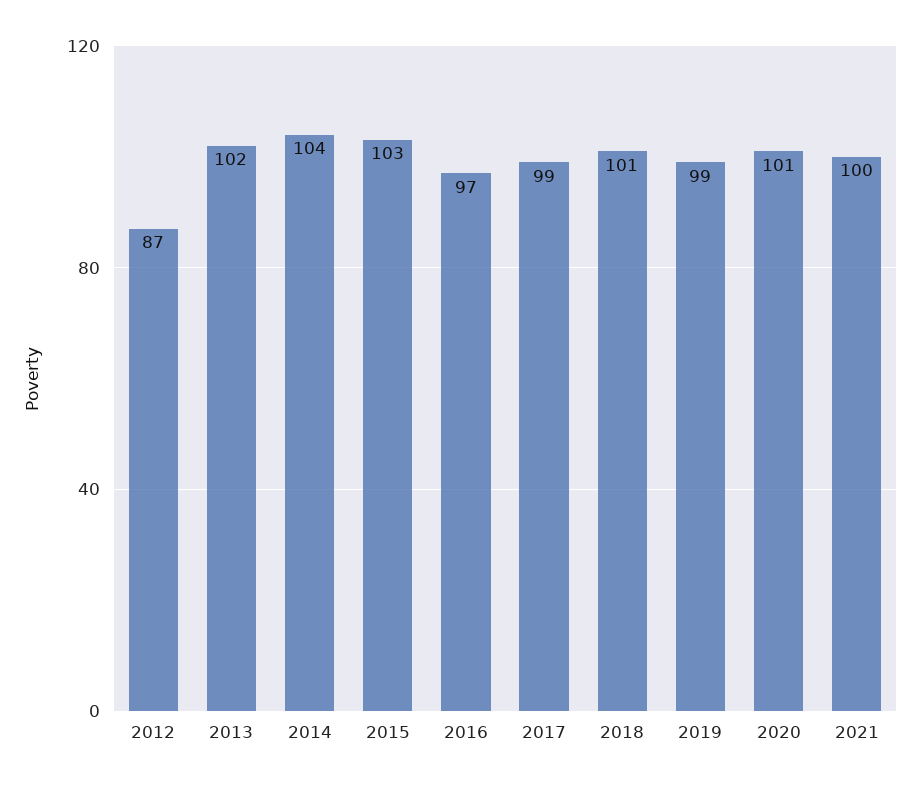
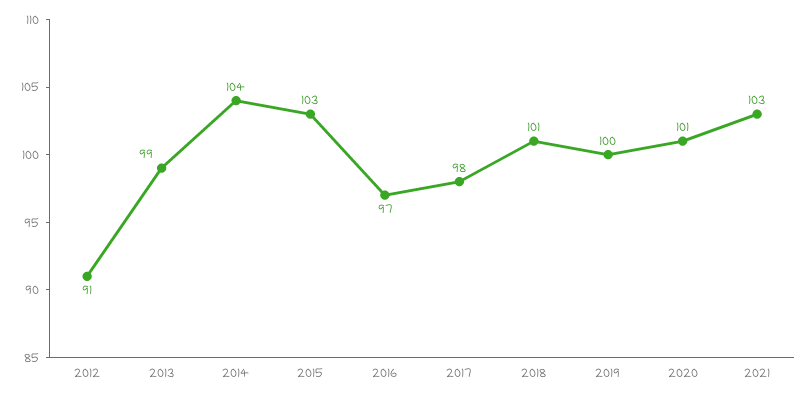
  {
-   "2012": 87,
+   "2012": 91,
-   "2013": 102,
+   "2013": 99,
    "2014": 104,
    "2015": 103,
    "2016": 97,
-   "2017": 99,
+   "2017": 98,
    "2018": 101,
-   "2019": 99,
+   "2019": 100,
    "2020": 101,
-   "2021": 100
+   "2021": 103
  }

